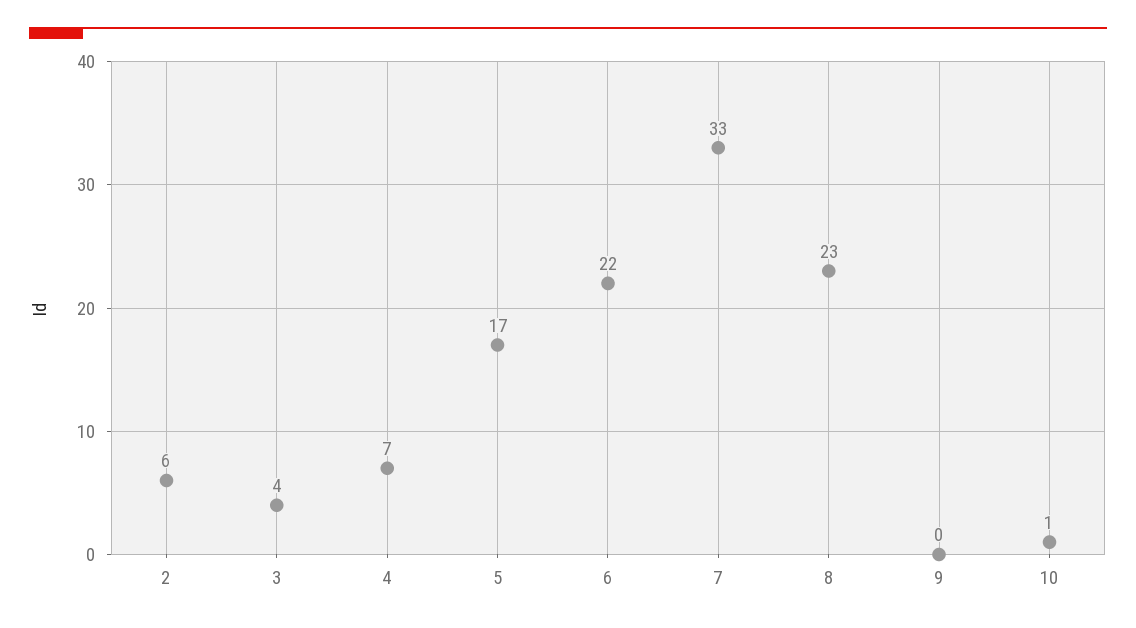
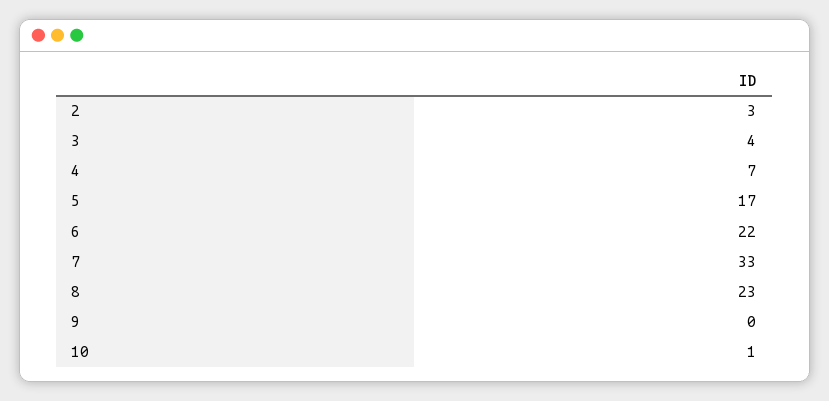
  {
-   "2": 6,
+   "2": 3,
    "3": 4,
    "4": 7,
    "5": 17,
    "6": 22,
    "7": 33,
    "8": 23,
    "9": 0,
    "10": 1
  }

